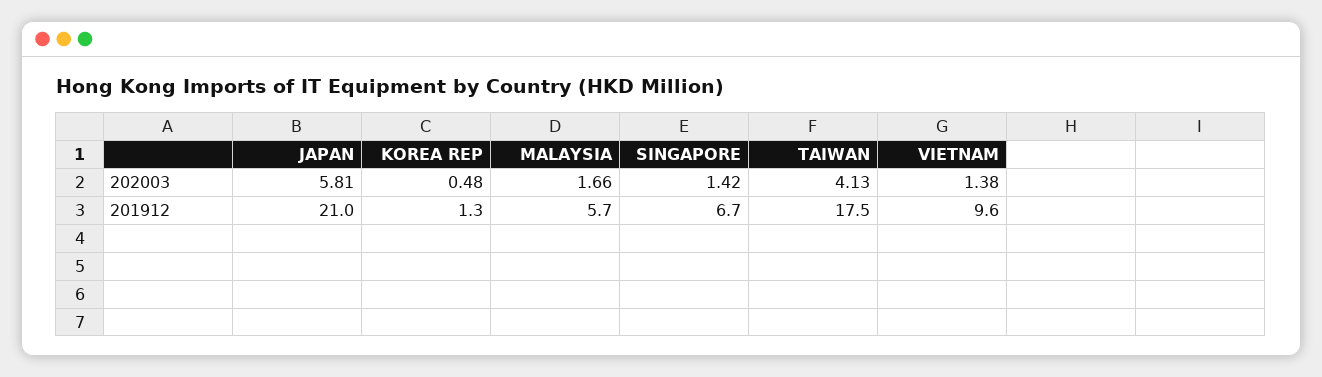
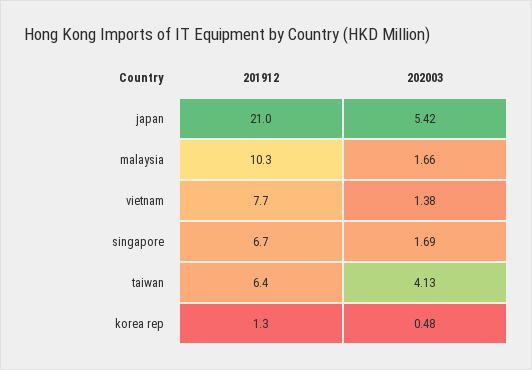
  {
    "JAPAN": {
-     "202003": 5.81,
+     "202003": 5.42,
      "201912": 21
    },
    "KOREA REP": {
      "202003": 0.48,
      "201912": 1.3
    },
    "MALAYSIA": {
      "202003": 1.66,
-     "201912": 5.7
+     "201912": 10.3
    },
    "SINGAPORE": {
-     "202003": 1.42,
+     "202003": 1.69,
      "201912": 6.7
    },
    "TAIWAN": {
      "202003": 4.13,
-     "201912": 17.5
+     "201912": 6.4
    },
    "VIETNAM": {
      "202003": 1.38,
-     "201912": 9.6
+     "201912": 7.7
    }
  }

